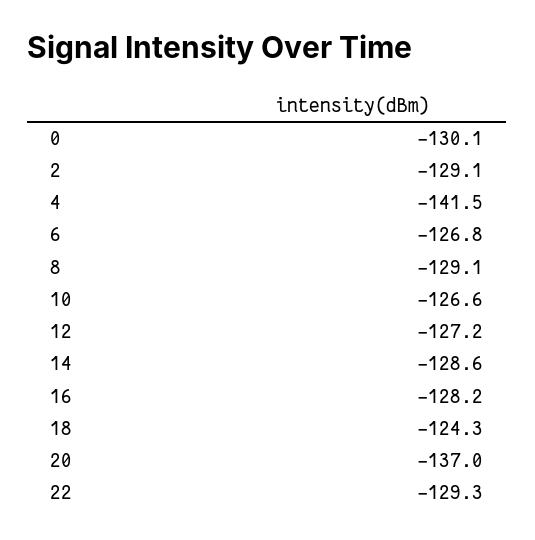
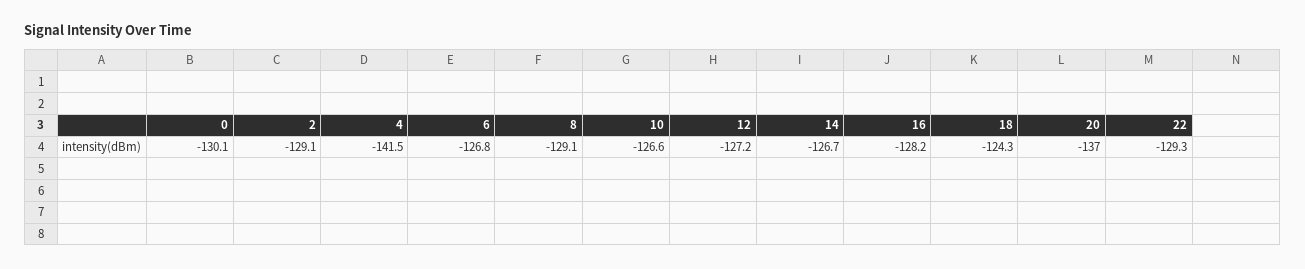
  {
    "0": -130.1,
    "2": -129.1,
    "4": -141.5,
    "6": -126.8,
    "8": -129.1,
    "10": -126.6,
    "12": -127.2,
-   "14": -128.6,
+   "14": -126.7,
    "16": -128.2,
    "18": -124.3,
    "20": -137,
    "22": -129.3
  }

